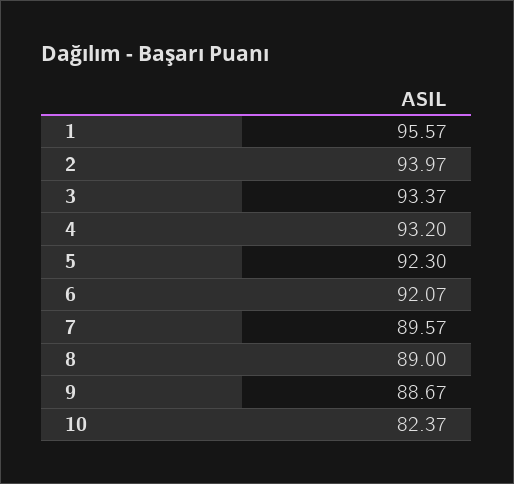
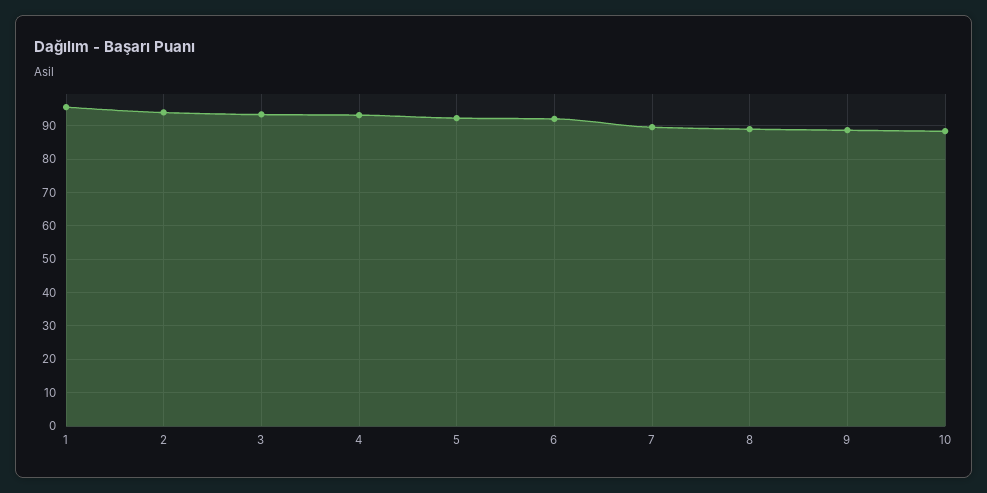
  {
    "1": 95.57,
    "2": 93.97,
    "3": 93.37,
    "4": 93.2,
    "5": 92.3,
    "6": 92.07,
    "7": 89.57,
    "8": 89,
    "9": 88.67,
-   "10": 82.37
+   "10": 88
  }

